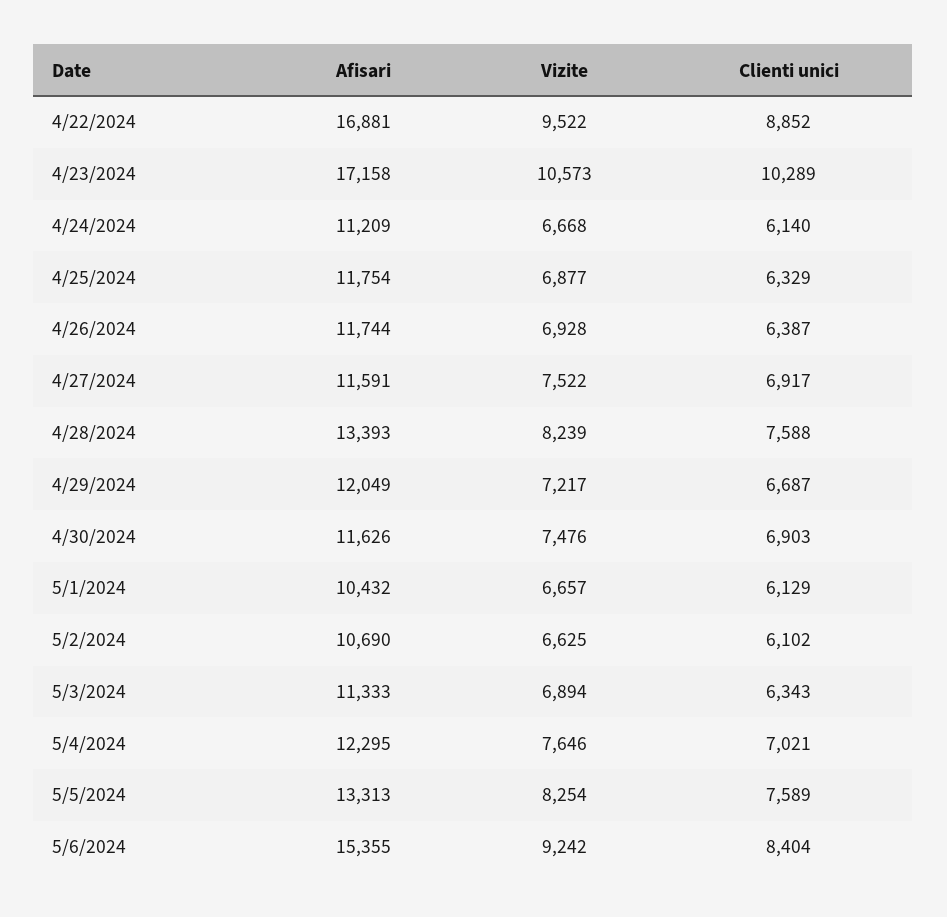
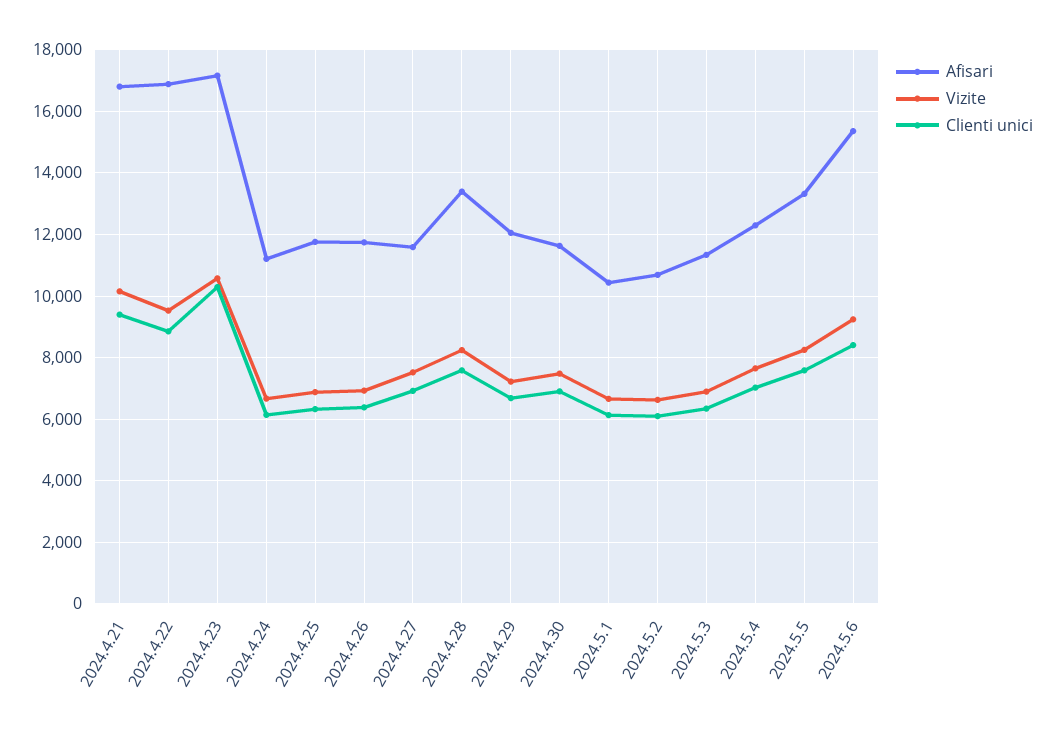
  {
    "Afisari": {
      "4/22/2024": 16881,
      "4/23/2024": 17158,
      "4/24/2024": 11209,
      "4/25/2024": 11754,
      "4/26/2024": 11744,
      "4/27/2024": 11591,
      "4/28/2024": 13393,
      "4/29/2024": 12049,
      "4/30/2024": 11626,
      "5/1/2024": 10432,
      "5/2/2024": 10690,
      "5/3/2024": 11333,
      "5/4/2024": 12295,
      "5/5/2024": 13313,
-     "5/6/2024": 15355
+     "5/6/2024": 15355,
+     "2024.4.21": 16800
    },
    "Vizite": {
      "4/22/2024": 9522,
      "4/23/2024": 10573,
      "4/24/2024": 6668,
      "4/25/2024": 6877,
      "4/26/2024": 6928,
      "4/27/2024": 7522,
      "4/28/2024": 8239,
      "4/29/2024": 7217,
      "4/30/2024": 7476,
      "5/1/2024": 6657,
      "5/2/2024": 6625,
      "5/3/2024": 6894,
      "5/4/2024": 7646,
      "5/5/2024": 8254,
-     "5/6/2024": 9242
+     "5/6/2024": 9242,
+     "2024.4.21": 10200
    },
    "Clienti unici": {
      "4/22/2024": 8852,
      "4/23/2024": 10289,
      "4/24/2024": 6140,
      "4/25/2024": 6329,
      "4/26/2024": 6387,
      "4/27/2024": 6917,
      "4/28/2024": 7588,
      "4/29/2024": 6687,
      "4/30/2024": 6903,
      "5/1/2024": 6129,
      "5/2/2024": 6102,
      "5/3/2024": 6343,
      "5/4/2024": 7021,
      "5/5/2024": 7589,
-     "5/6/2024": 8404
+     "5/6/2024": 8404,
+     "2024.4.21": 9400
    }
  }

